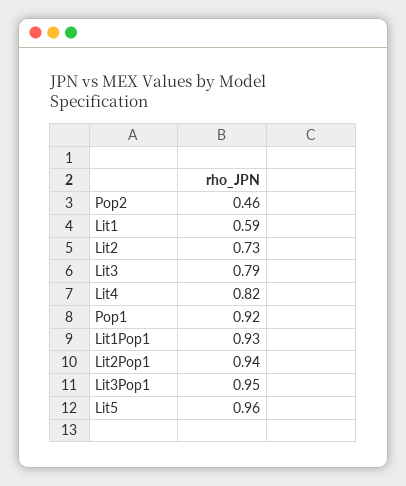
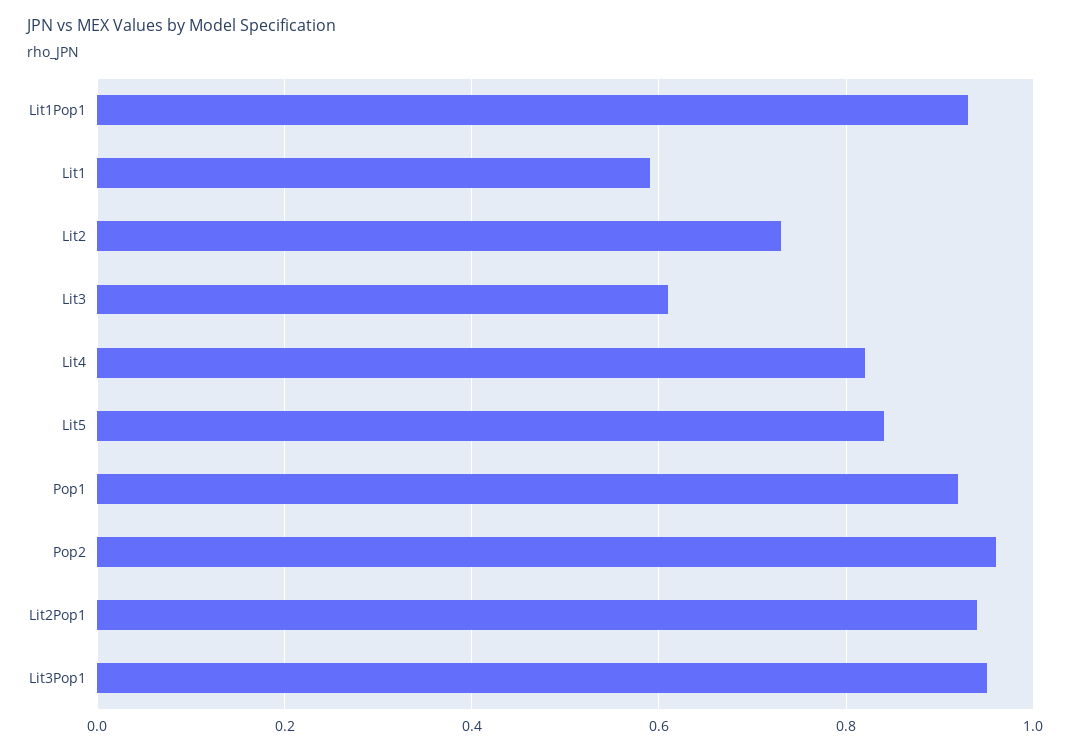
  {
-   "Pop2": 0.46,
+   "Pop2": 0.95,
    "Lit1": 0.59,
    "Lit2": 0.73,
-   "Lit3": 0.79,
+   "Lit3": 0.6,
    "Lit4": 0.82,
    "Pop1": 0.92,
    "Lit1Pop1": 0.93,
    "Lit2Pop1": 0.94,
    "Lit3Pop1": 0.95,
-   "Lit5": 0.96
+   "Lit5": 0.85
  }

